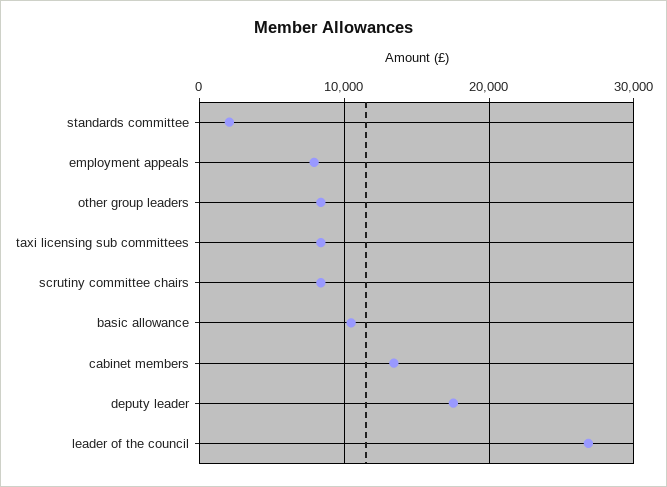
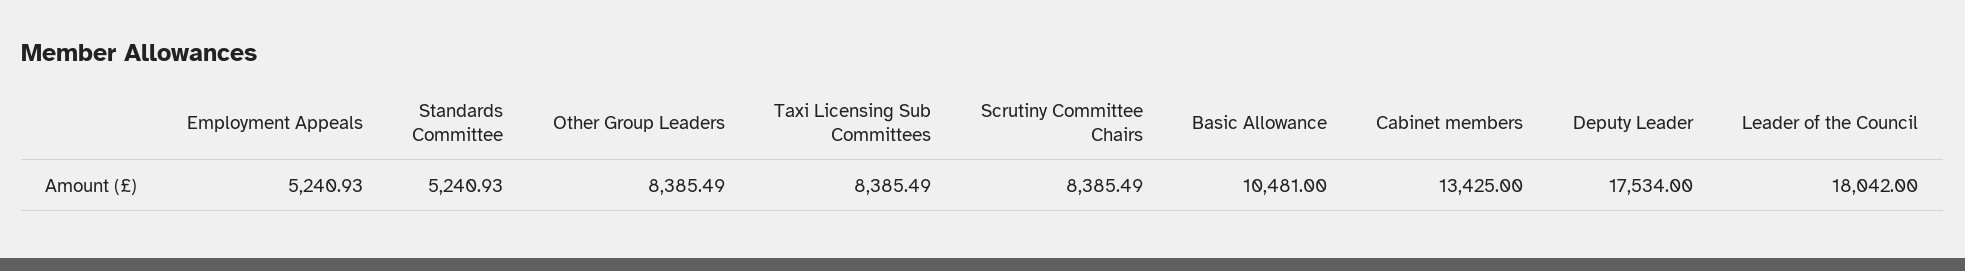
  {
-   "standards committee": 2000,
+   "standards committee": 5240.93,
-   "employment appeals": 8000,
+   "employment appeals": 5240.93,
    "other group leaders": 8385.49,
    "taxi licensing sub committees": 8385.49,
    "scrutiny committee chairs": 8385.49,
    "basic allowance": 10481,
    "cabinet members": 13425,
    "deputy leader": 17534,
-   "leader of the council": 27000
+   "leader of the council": 18042
  }

